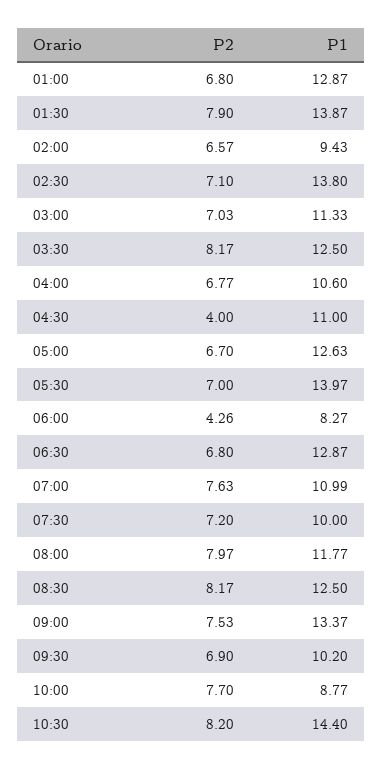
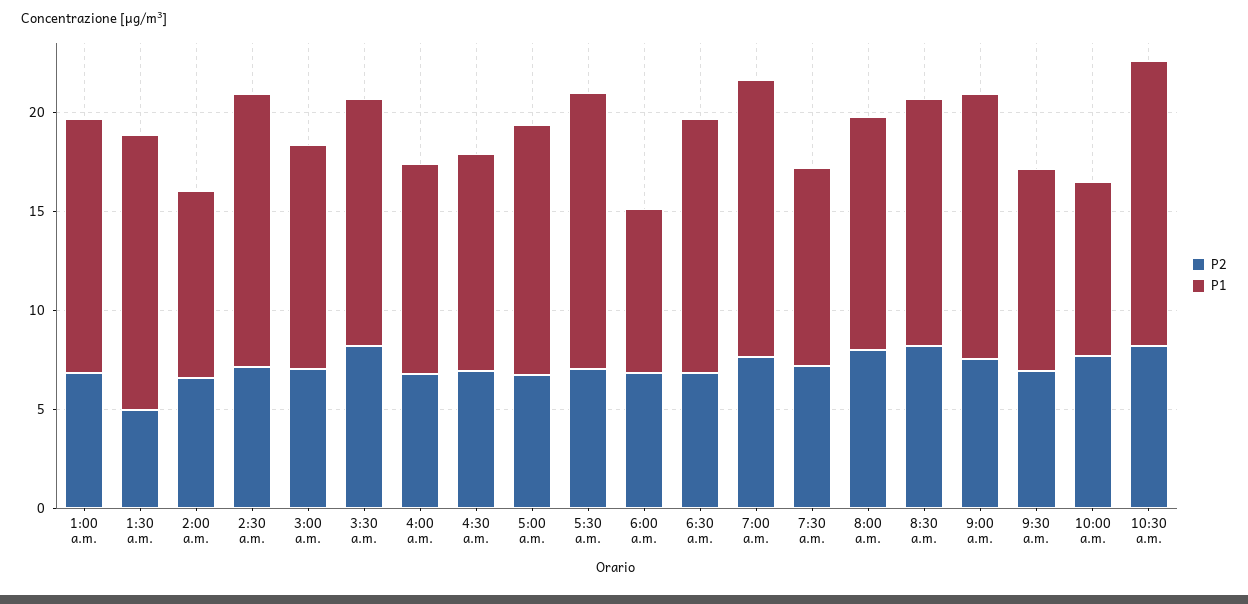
  {
    "P2": {
      "01:00": 6.8,
-     "01:30": 7.9,
+     "01:30": 5,
      "02:00": 6.57,
      "02:30": 7.1,
      "03:00": 7.03,
      "03:30": 8.17,
      "04:00": 6.77,
-     "04:30": 4,
+     "04:30": 7,
      "05:00": 6.7,
      "05:30": 7,
-     "06:00": 4.26,
+     "06:00": 7,
      "06:30": 6.8,
      "07:00": 7.63,
      "07:30": 7.2,
      "08:00": 7.97,
      "08:30": 8.17,
      "09:00": 7.53,
      "09:30": 6.9,
      "10:00": 7.7,
      "10:30": 8.2
    },
    "P1": {
      "01:00": 12.87,
      "01:30": 13.87,
      "02:00": 9.43,
      "02:30": 13.8,
      "03:00": 11.33,
      "03:30": 12.5,
      "04:00": 10.6,
      "04:30": 11,
      "05:00": 12.63,
      "05:30": 13.97,
      "06:00": 8.27,
      "06:30": 12.87,
-     "07:00": 10.99,
+     "07:00": 14,
      "07:30": 10,
      "08:00": 11.77,
      "08:30": 12.5,
      "09:00": 13.37,
      "09:30": 10.2,
      "10:00": 8.77,
      "10:30": 14.4
    }
  }

